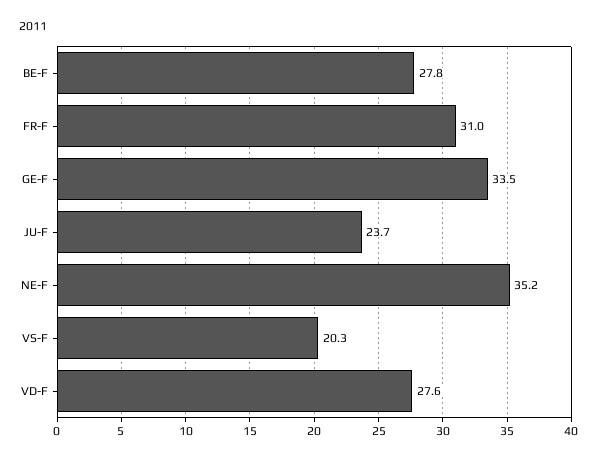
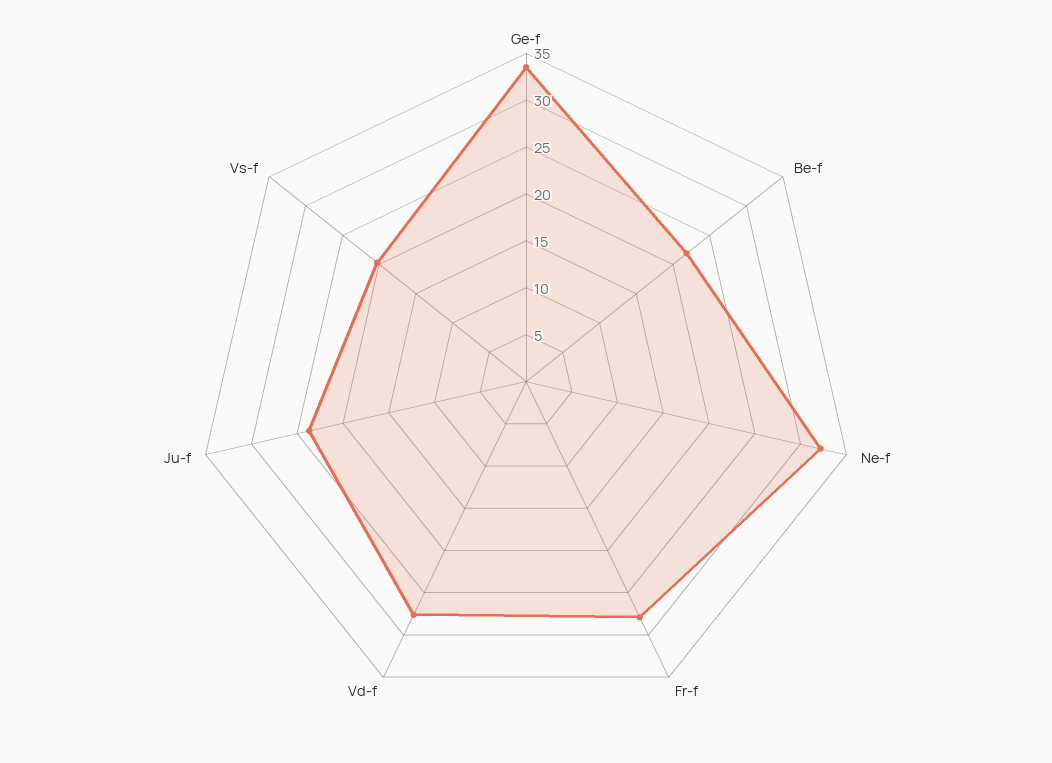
  {
-   "BE-F": 27.8,
+   "BE-F": 22,
-   "FR-F": 31,
+   "FR-F": 28,
    "GE-F": 33.5,
    "JU-F": 23.7,
-   "NE-F": 35.2,
+   "NE-F": 32,
    "VS-F": 20.3,
    "VD-F": 27.6
  }

